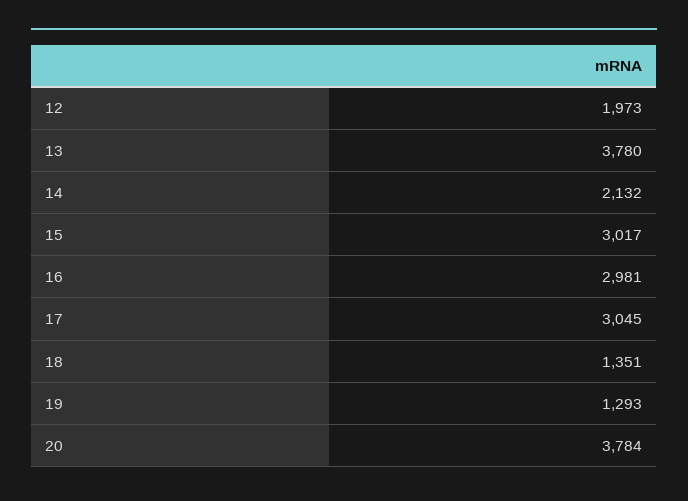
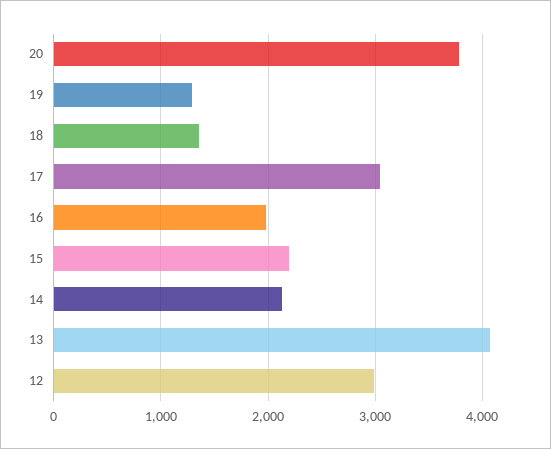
  {
-   "12": 1973,
+   "12": 3000,
-   "13": 3780,
+   "13": 4100,
    "14": 2132,
-   "15": 3017,
+   "15": 2200,
-   "16": 2981,
+   "16": 2000,
    "17": 3045,
    "18": 1351,
    "19": 1293,
    "20": 3784
  }

